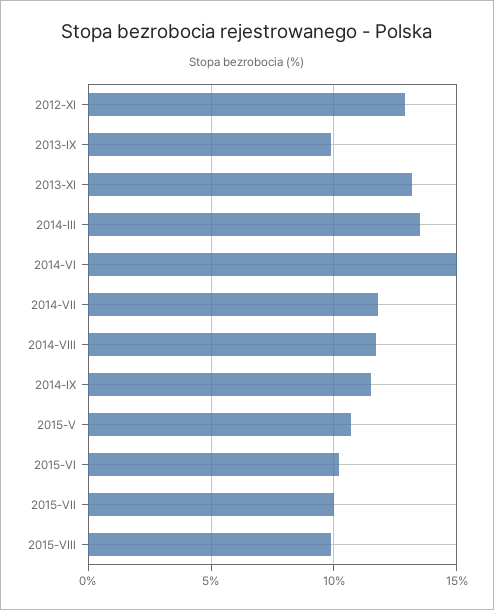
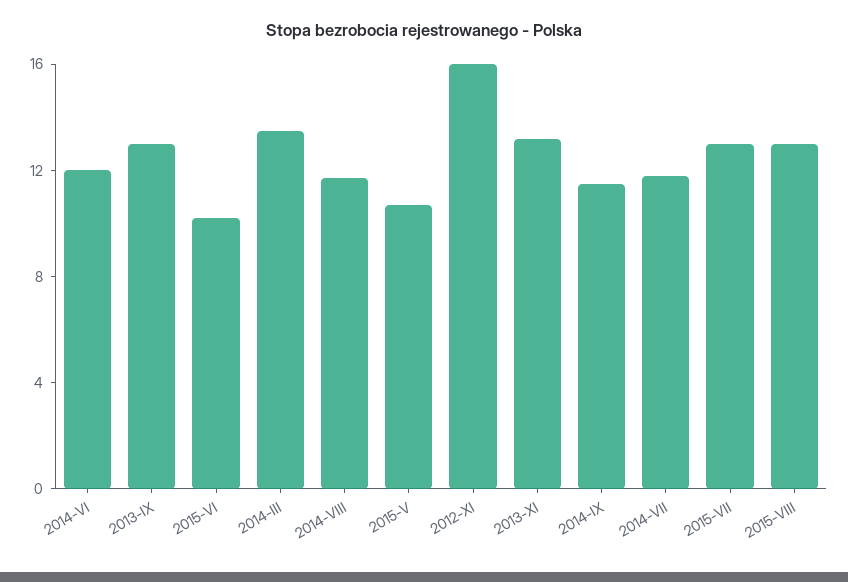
  {
-   "2012-XI": 13,
+   "2012-XI": 16,
-   "2013-IX": 10,
+   "2013-IX": 13,
    "2013-XI": 13,
    "2014-III": 13.5,
-   "2014-VI": 15,
+   "2014-VI": 12,
    "2014-VII": 12,
    "2014-VIII": 11.5,
    "2014-IX": 11.5,
    "2015-V": 10.5,
    "2015-VI": 10,
-   "2015-VII": 10,
+   "2015-VII": 13,
-   "2015-VIII": 10
+   "2015-VIII": 13
  }

